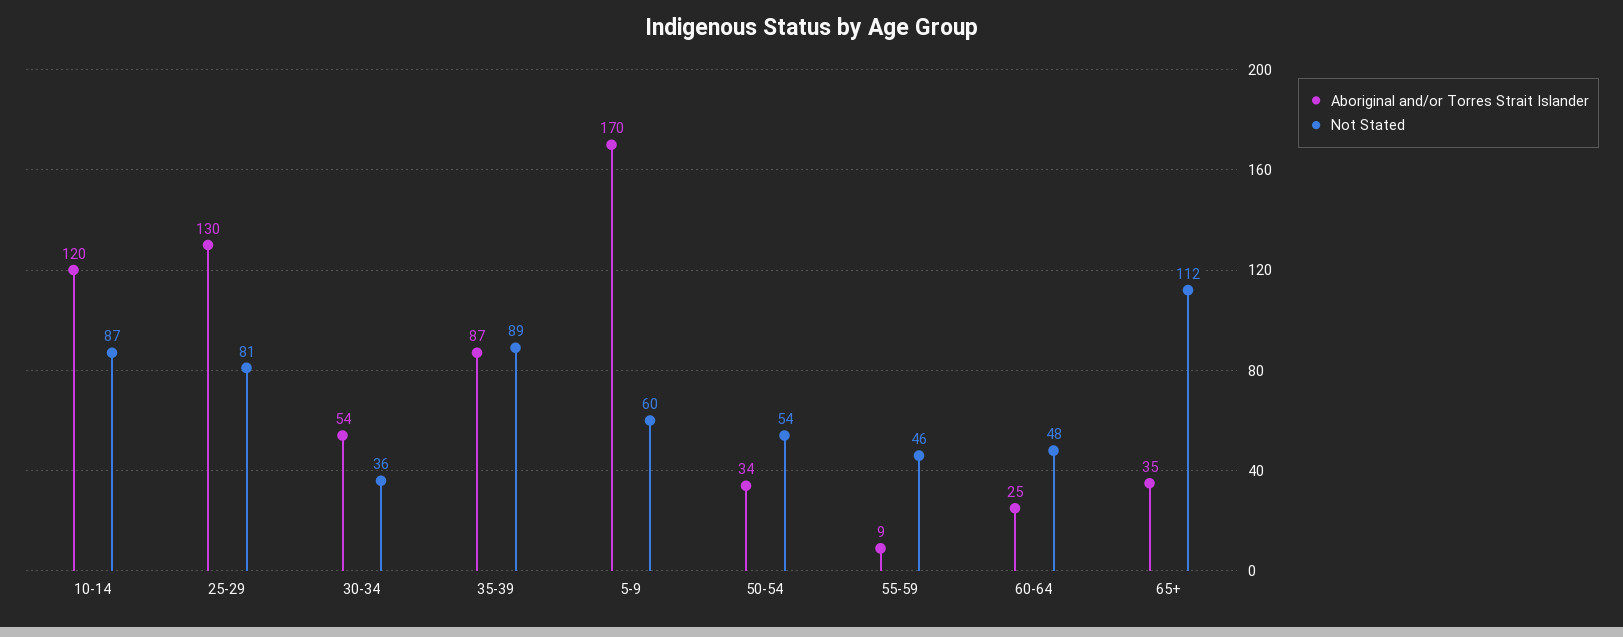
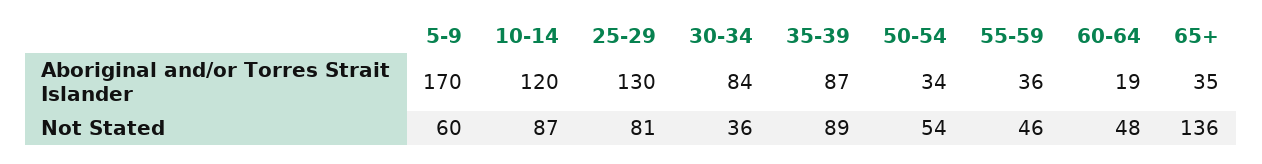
  {
    "Aboriginal and/or Torres Strait Islander": {
      "10-14": 120,
      "25-29": 130,
-     "30-34": 54,
+     "30-34": 84,
      "35-39": 87,
      "5-9": 170,
      "50-54": 34,
-     "55-59": 9,
+     "55-59": 36,
-     "60-64": 25,
+     "60-64": 19,
      "65+": 35
    },
    "Not Stated": {
      "10-14": 87,
      "25-29": 81,
      "30-34": 36,
      "35-39": 89,
      "5-9": 60,
      "50-54": 54,
      "55-59": 46,
      "60-64": 48,
-     "65+": 112
+     "65+": 136
    }
  }

